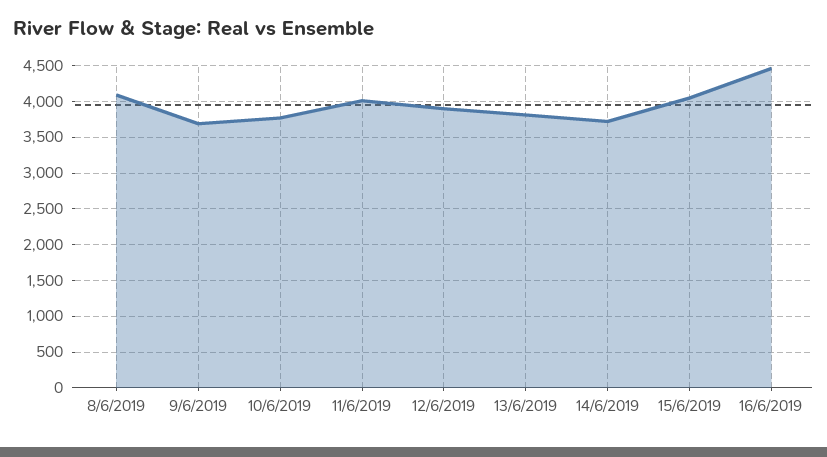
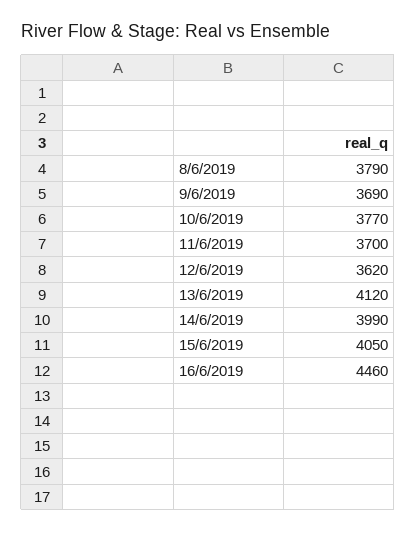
  {
-   "8/6/2019": 4100,
+   "8/6/2019": 3790,
    "9/6/2019": 3690,
    "10/6/2019": 3770,
-   "11/6/2019": 4000,
+   "11/6/2019": 3700,
-   "12/6/2019": 3900,
+   "12/6/2019": 3620,
-   "13/6/2019": 3800,
+   "13/6/2019": 4120,
-   "14/6/2019": 3700,
+   "14/6/2019": 3990,
    "15/6/2019": 4050,
    "16/6/2019": 4460
  }

